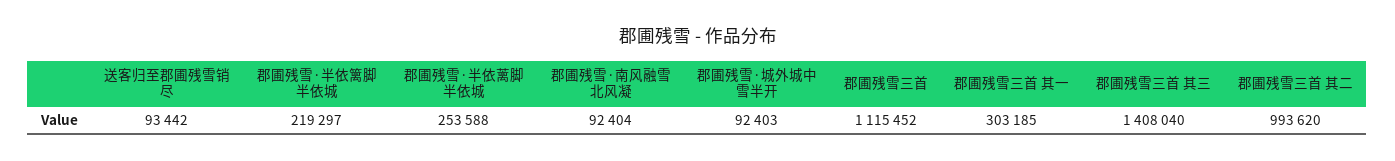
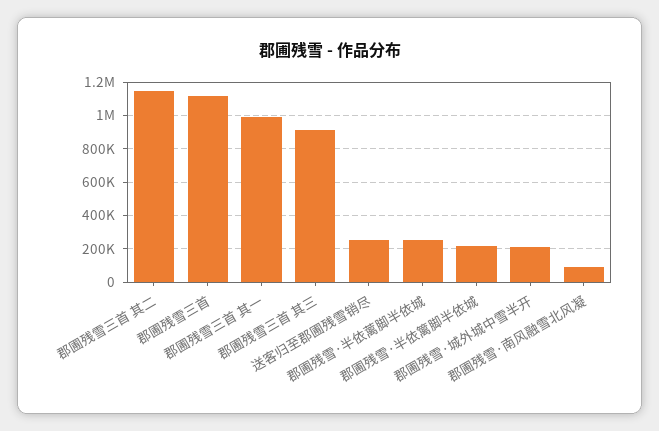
  {
-   "送客归至郡圃残雪销尽": 93442,
+   "送客归至郡圃残雪销尽": 250000,
    "郡圃残雪·半依篱脚半依城": 219297,
    "郡圃残雪·半依蓠脚半依城": 253588,
    "郡圃残雪·南风融雪北风凝": 92404,
-   "郡圃残雪·城外城中雪半开": 92403,
+   "郡圃残雪·城外城中雪半开": 200000,
    "郡圃残雪三首": 1115452,
-   "郡圃残雪三首 其一": 303185,
+   "郡圃残雪三首 其一": 1000000,
-   "郡圃残雪三首 其三": 1408040,
+   "郡圃残雪三首 其三": 900000,
-   "郡圃残雪三首 其二": 993620
+   "郡圃残雪三首 其二": 1150000
  }

